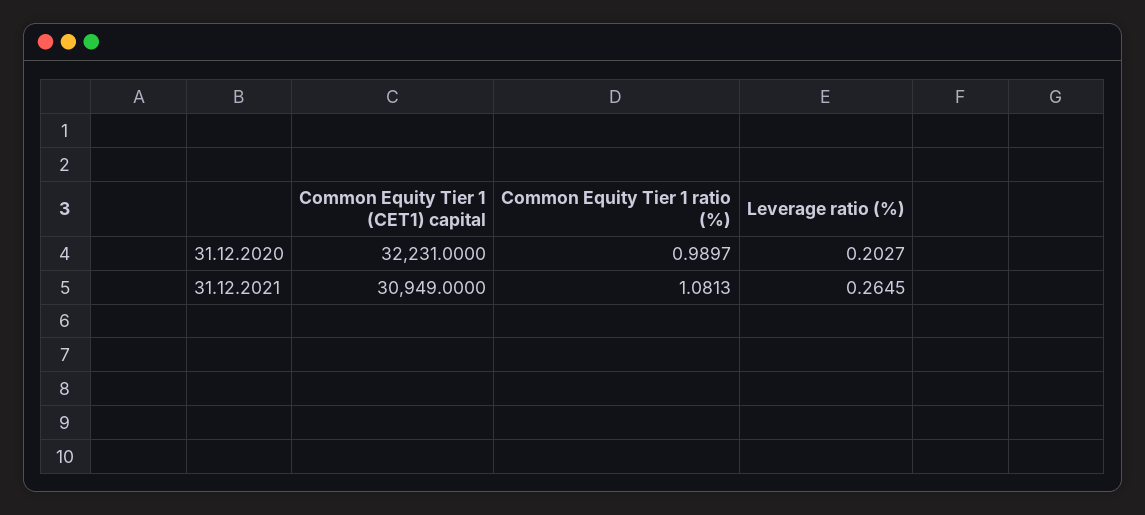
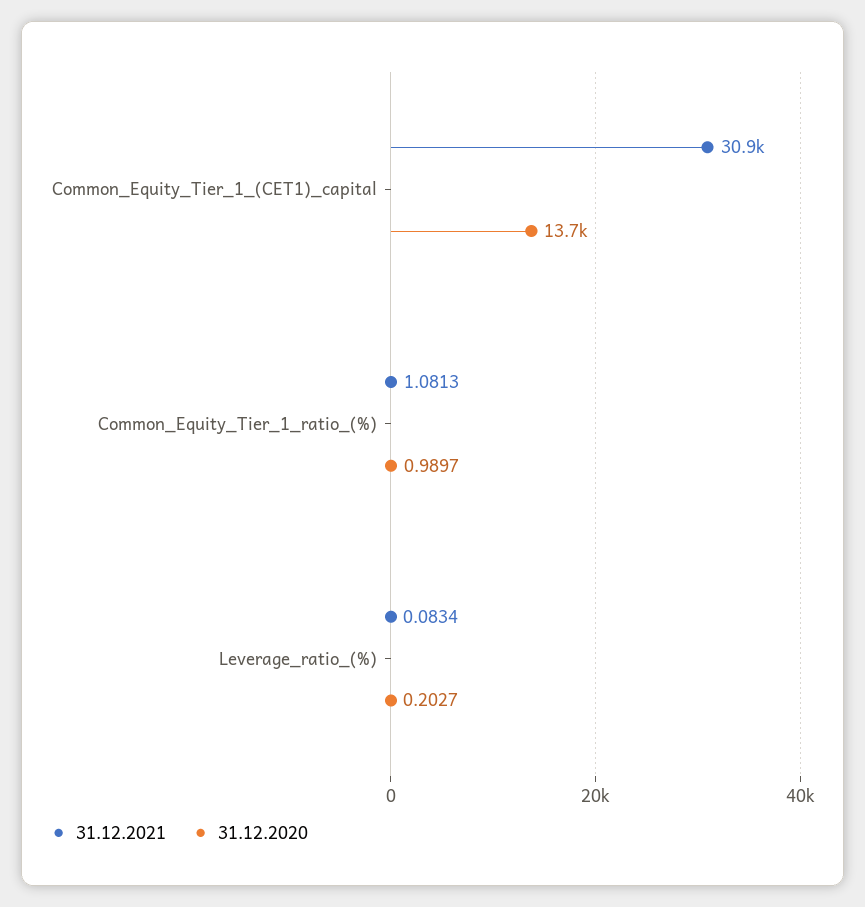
  {
    "31.12.2020": {
-     "Common Equity Tier 1 (CET1) capital": 32231,
+     "Common Equity Tier 1 (CET1) capital": 13700,
      "Common Equity Tier 1 ratio (%)": 0.9897,
      "Leverage ratio (%)": 0.2027
    },
    "31.12.2021": {
      "Common Equity Tier 1 (CET1) capital": 30949,
      "Common Equity Tier 1 ratio (%)": 1.0813,
-     "Leverage ratio (%)": 0.2645
+     "Leverage ratio (%)": 0.0834
    }
  }

